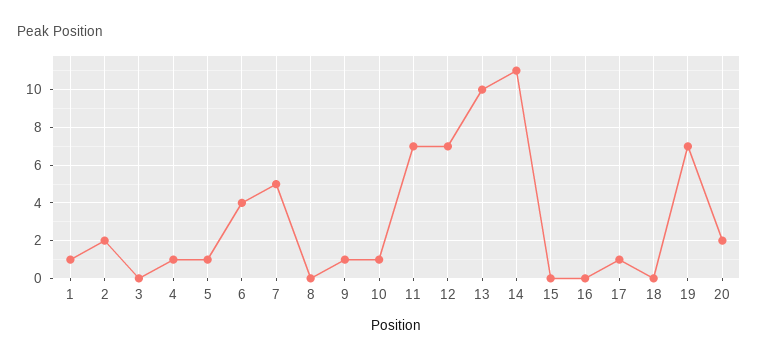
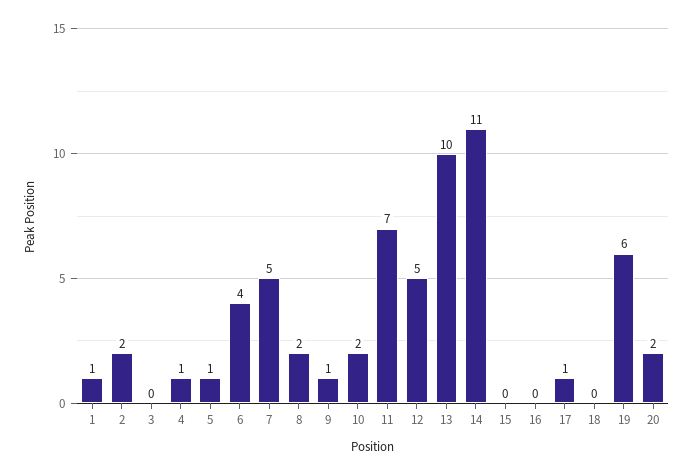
  {
    "1": 1,
    "2": 2,
    "3": 0,
    "4": 1,
    "5": 1,
    "6": 4,
    "7": 5,
-   "8": 0,
+   "8": 2,
    "9": 1,
-   "10": 1,
+   "10": 2,
    "11": 7,
-   "12": 7,
+   "12": 5,
    "13": 10,
    "14": 11,
    "15": 0,
    "16": 0,
    "17": 1,
    "18": 0,
-   "19": 7,
+   "19": 6,
    "20": 2
  }

